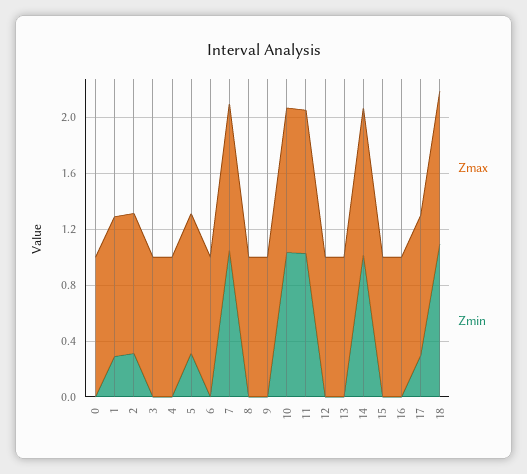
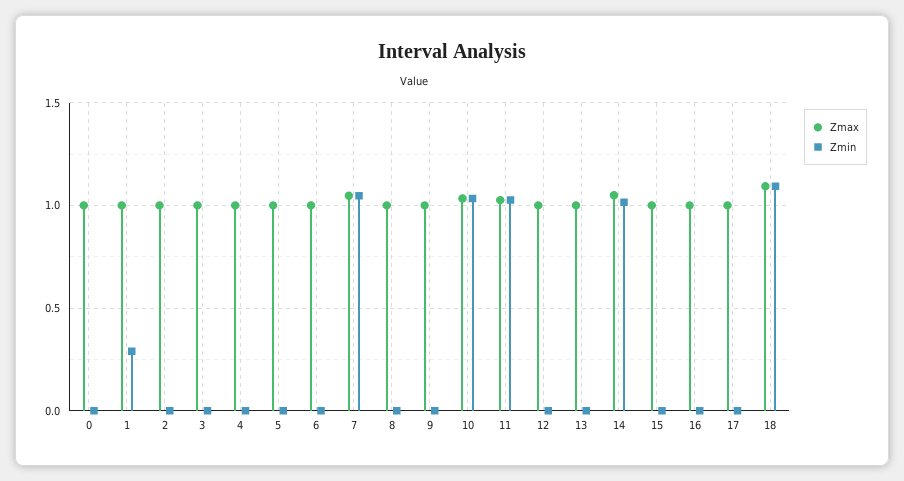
  {
    "Zmax": {
      "0": 1,
      "1": 1,
      "2": 1,
      "3": 1,
      "4": 1,
      "5": 1,
      "6": 1,
      "7": 1.05,
      "8": 1,
      "9": 1,
      "10": 1.05,
      "11": 1.05,
      "12": 1,
      "13": 1,
      "14": 1.05,
      "15": 1,
      "16": 1,
      "17": 1,
      "18": 1.1
    },
    "Zmin": {
      "0": 0,
      "1": 0.3,
-     "2": 0.3,
+     "2": 0,
      "3": 0,
      "4": 0,
-     "5": 0.3,
+     "5": 0,
      "6": 0,
      "7": 1.05,
      "8": 0,
      "9": 0,
      "10": 1.05,
      "11": 1.05,
      "12": 0,
      "13": 0,
      "14": 1,
      "15": 0,
      "16": 0,
-     "17": 0.3,
+     "17": 0,
      "18": 1.1
    }
  }

